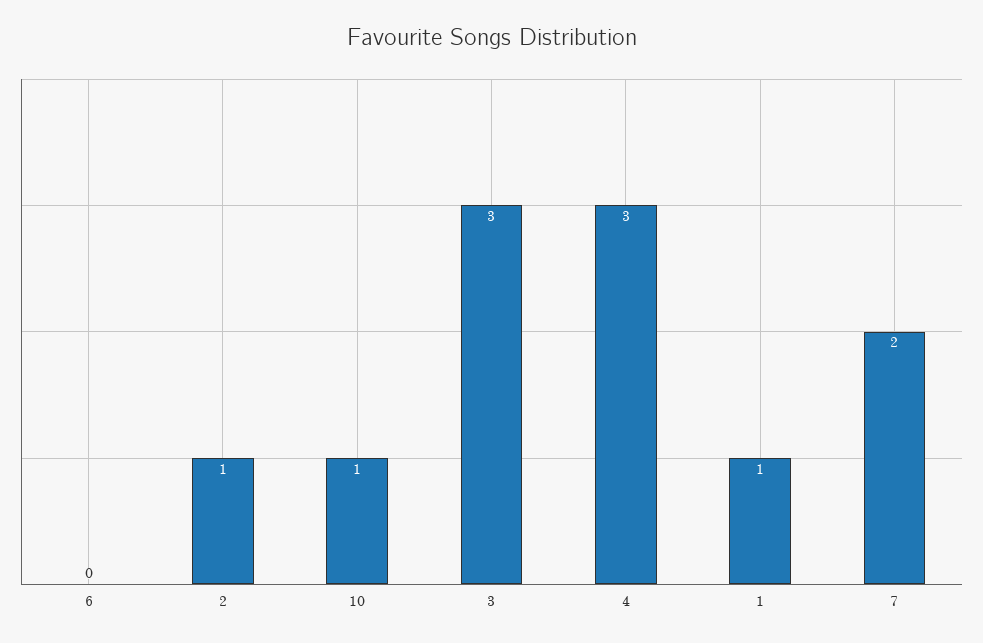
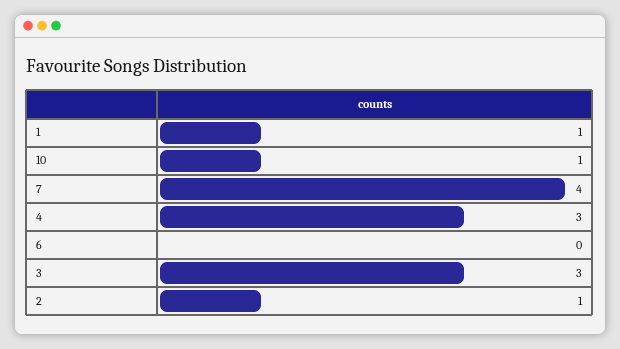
  {
    "6": 0,
    "2": 1,
    "10": 1,
    "3": 3,
    "4": 3,
    "1": 1,
-   "7": 2
+   "7": 4
  }

